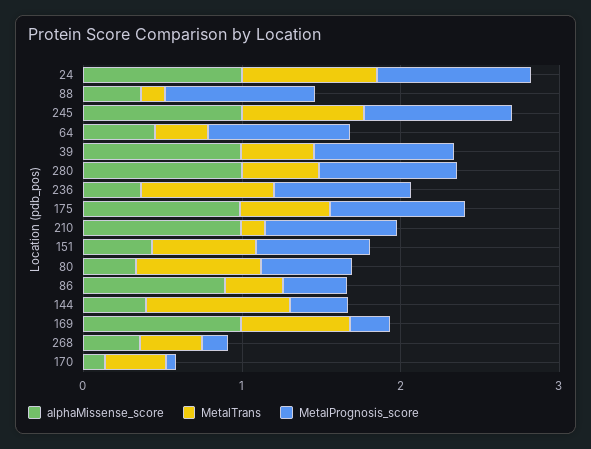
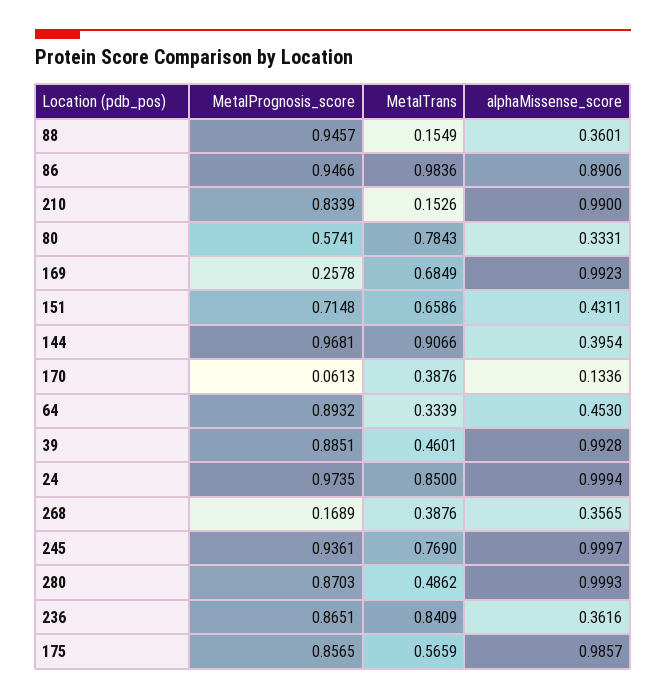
  {
    "alphaMissense_score": {
      "24": 0.9994,
      "88": 0.3601,
      "245": 0.9997,
      "64": 0.453,
      "39": 0.9928,
      "280": 0.9993,
      "236": 0.3616,
      "175": 0.9857,
      "210": 0.99,
      "151": 0.4311,
      "80": 0.3331,
      "86": 0.8906,
      "144": 0.3954,
      "169": 0.9923,
      "268": 0.3565,
      "170": 0.1336
    },
    "MetalTrans": {
      "24": 0.85,
      "88": 0.1549,
      "245": 0.769,
      "64": 0.3339,
      "39": 0.4601,
      "280": 0.4862,
      "236": 0.8409,
      "175": 0.5659,
      "210": 0.1526,
      "151": 0.6586,
      "80": 0.7843,
-     "86": 0.4,
+     "86": 0.9836,
      "144": 0.9066,
      "169": 0.6849,
      "268": 0.3876,
      "170": 0.3876
    },
    "MetalPrognosis_score": {
      "24": 0.9735,
      "88": 0.9457,
      "245": 0.9361,
      "64": 0.8932,
      "39": 0.8851,
      "280": 0.8703,
      "236": 0.8651,
      "175": 0.8565,
      "210": 0.8339,
      "151": 0.7148,
      "80": 0.5741,
-     "86": 0.4,
+     "86": 0.9466,
-     "144": 0.4,
+     "144": 0.9681,
      "169": 0.2578,
      "268": 0.1689,
      "170": 0.0613
    }
  }

